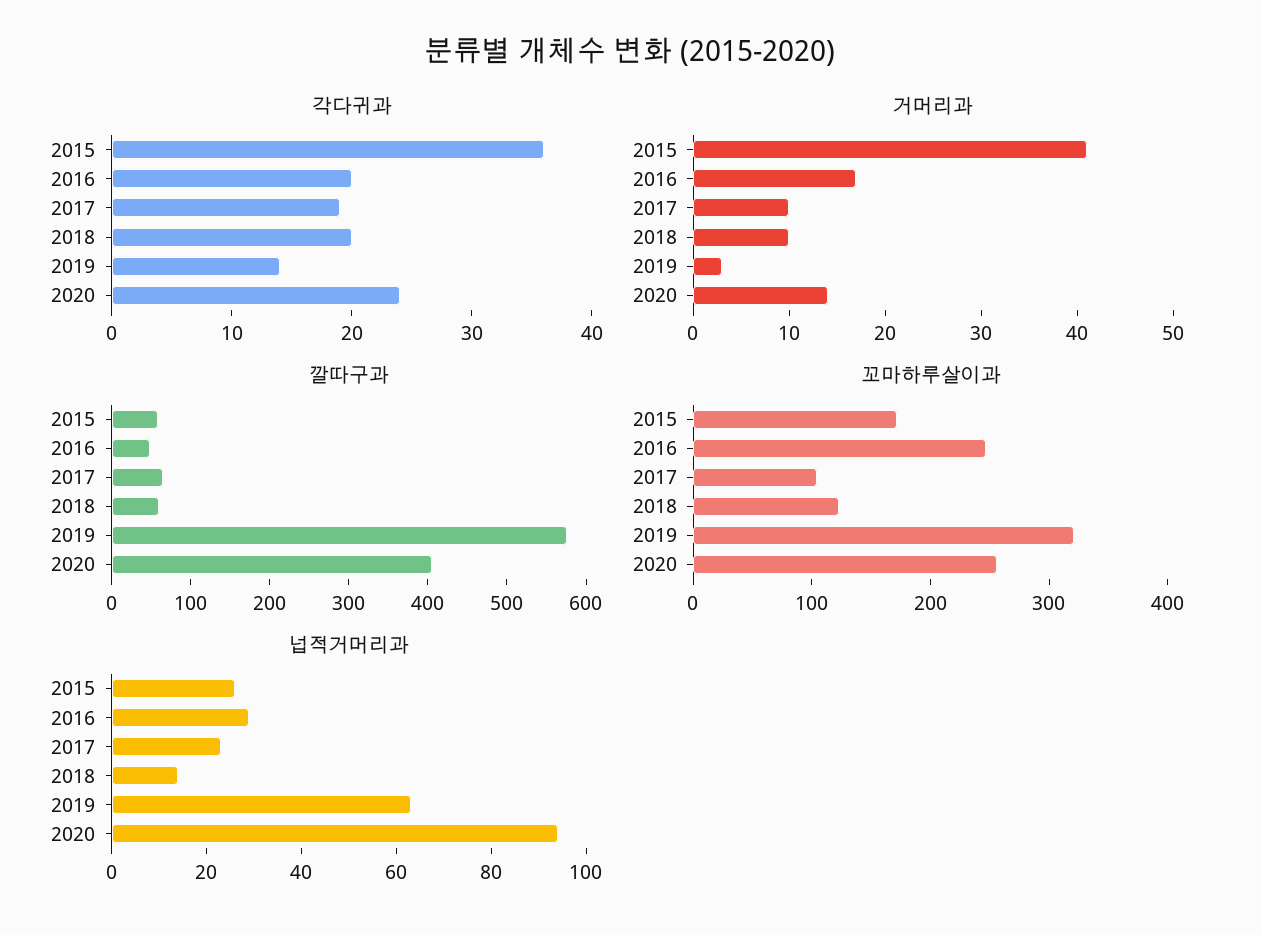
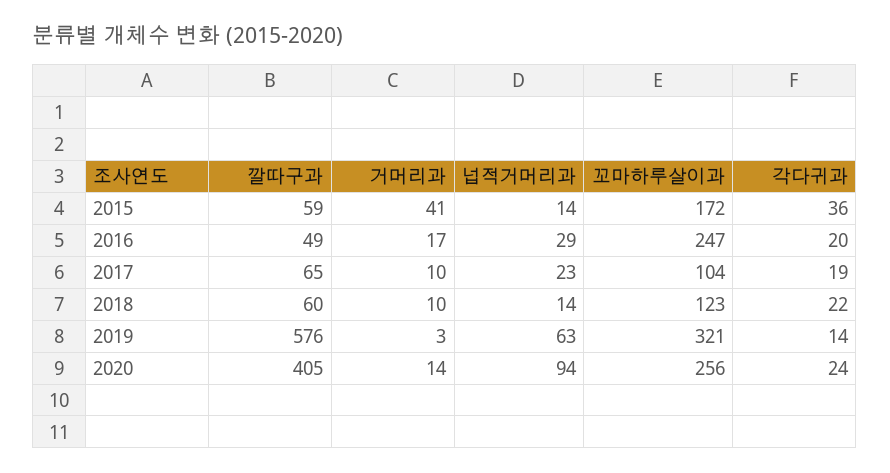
  {
    "각다귀과": {
      "2015": 36,
      "2016": 20,
      "2017": 19,
-     "2018": 20,
+     "2018": 22,
      "2019": 14,
      "2020": 24
    },
    "거머리과": {
      "2015": 41,
      "2016": 17,
      "2017": 10,
      "2018": 10,
      "2019": 3,
      "2020": 14
    },
    "깔따구과": {
      "2015": 59,
      "2016": 49,
      "2017": 65,
      "2018": 60,
      "2019": 576,
      "2020": 405
    },
    "꼬마하루살이과": {
      "2015": 172,
      "2016": 247,
      "2017": 104,
      "2018": 123,
      "2019": 321,
      "2020": 256
    },
    "넙적거머리과": {
-     "2015": 25,
+     "2015": 14,
      "2016": 29,
      "2017": 23,
      "2018": 14,
      "2019": 63,
      "2020": 94
    }
  }

